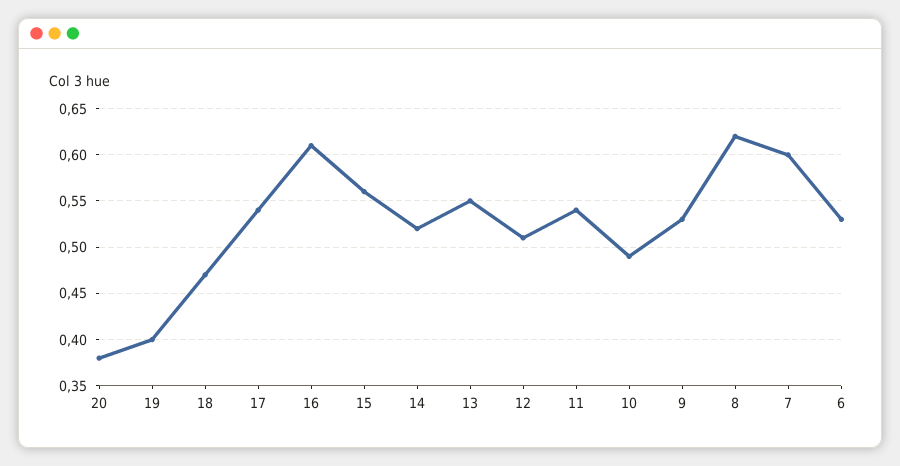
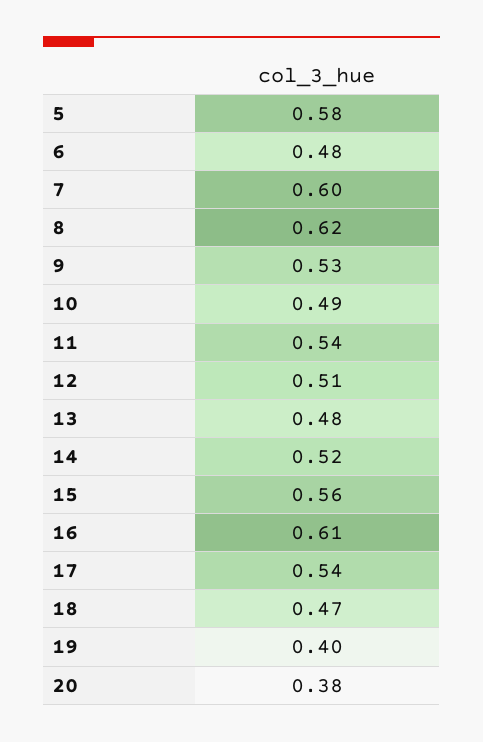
  {
    "20": 0.38,
    "19": 0.4,
    "18": 0.47,
    "17": 0.54,
    "16": 0.61,
    "15": 0.56,
    "14": 0.52,
-   "13": 0.55,
+   "13": 0.48,
    "12": 0.51,
    "11": 0.54,
    "10": 0.49,
    "9": 0.53,
    "8": 0.62,
    "7": 0.6,
-   "6": 0.53
+   "6": 0.48,
+   "5": 0.58
  }

